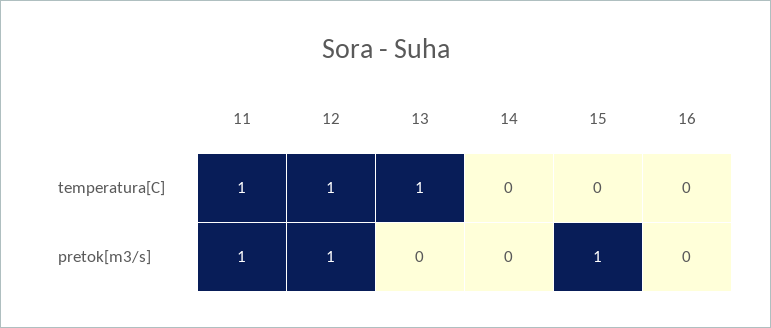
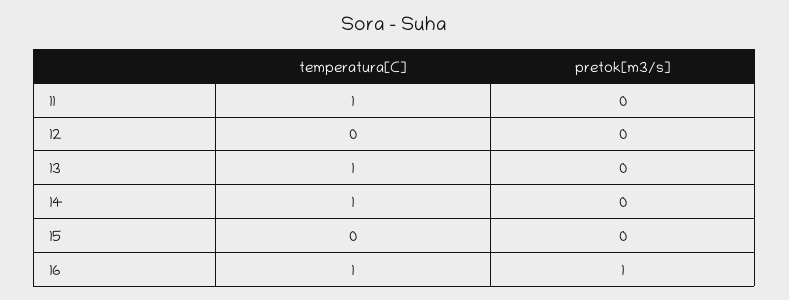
  {
    "11": {
      "temperatura[C]": 1,
-     "pretok[m3/s]": 1
+     "pretok[m3/s]": 0
    },
    "12": {
-     "temperatura[C]": 1,
+     "temperatura[C]": 0,
-     "pretok[m3/s]": 1
+     "pretok[m3/s]": 0
    },
    "13": {
      "temperatura[C]": 1,
      "pretok[m3/s]": 0
    },
    "14": {
-     "temperatura[C]": 0,
+     "temperatura[C]": 1,
      "pretok[m3/s]": 0
    },
    "15": {
      "temperatura[C]": 0,
-     "pretok[m3/s]": 1
+     "pretok[m3/s]": 0
    },
    "16": {
-     "temperatura[C]": 0,
+     "temperatura[C]": 1,
-     "pretok[m3/s]": 0
+     "pretok[m3/s]": 1
    }
  }

